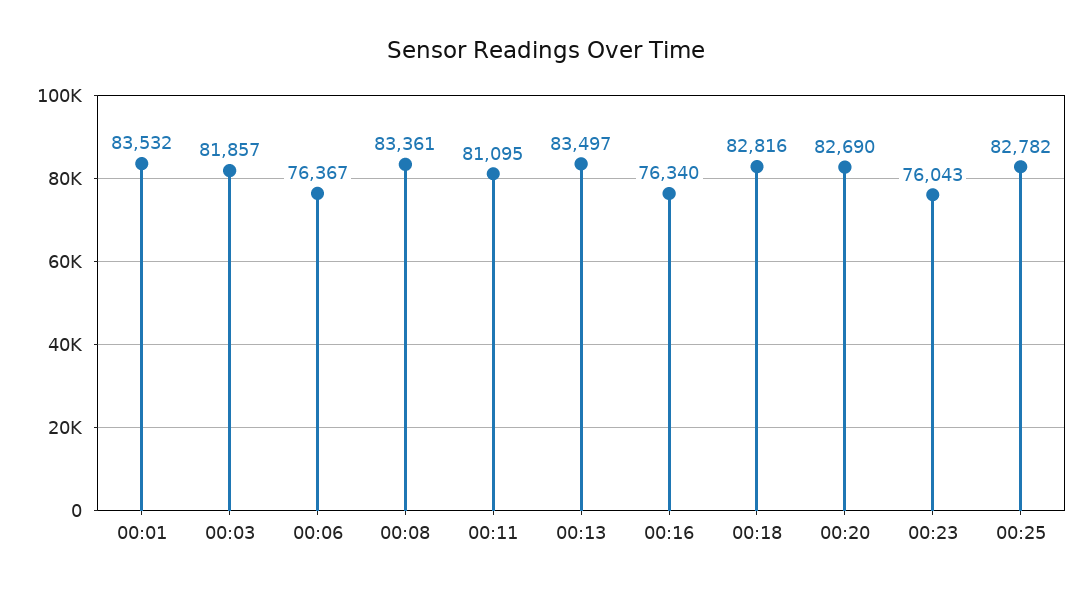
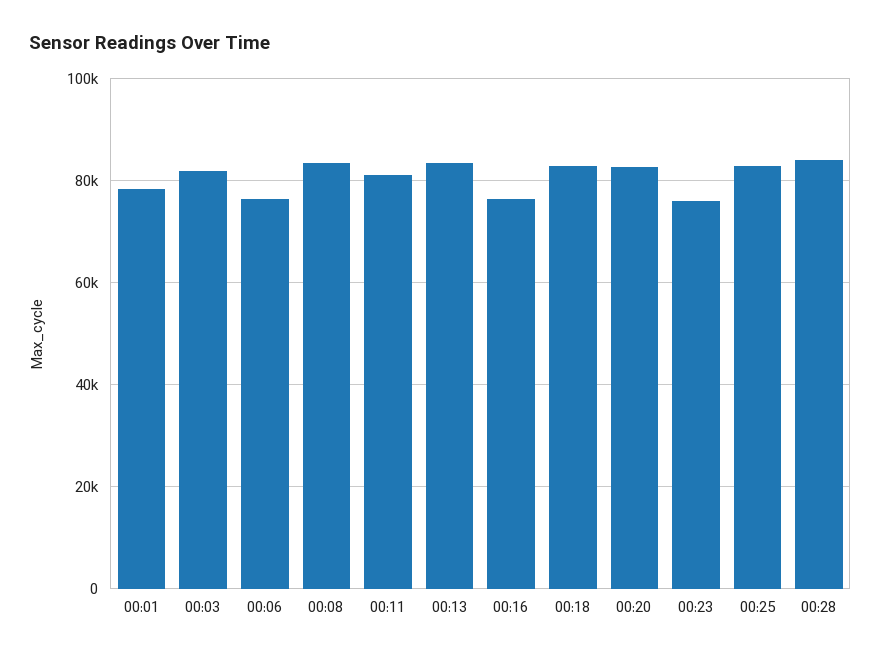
  {
-   "00:01": 83532,
+   "00:01": 78000,
    "00:03": 81857,
    "00:06": 76367,
    "00:08": 83361,
    "00:11": 81095,
    "00:13": 83497,
    "00:16": 76340,
    "00:18": 82816,
    "00:20": 82690,
    "00:23": 76043,
-   "00:25": 82782
+   "00:25": 82782,
+   "00:28": 84000
  }

